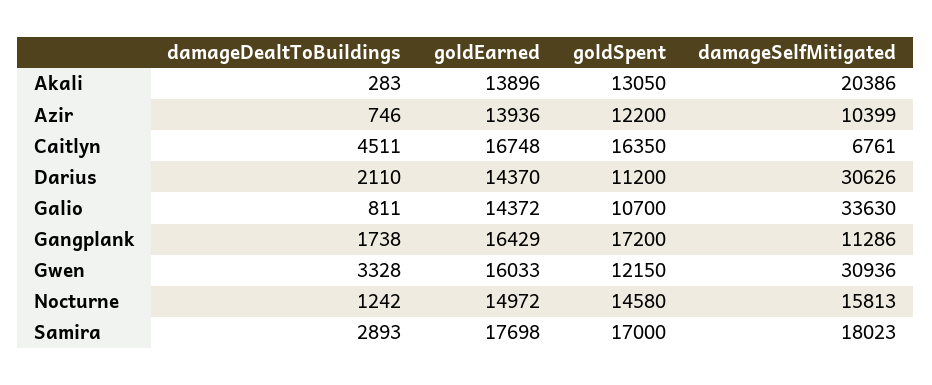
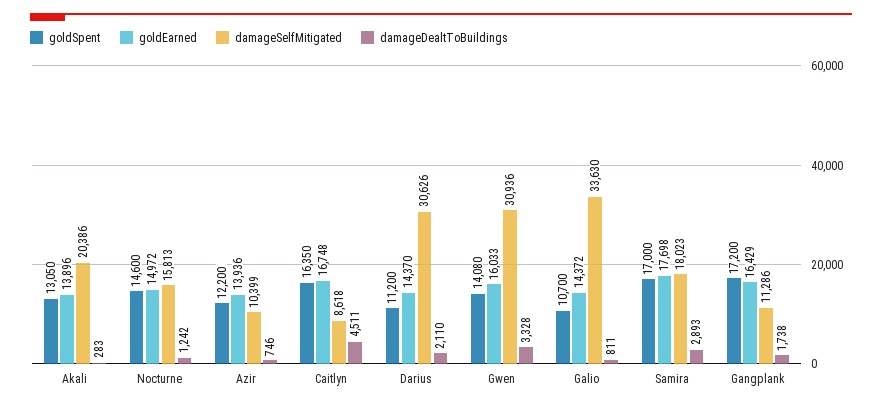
  {
    "damageDealtToBuildings": {
      "Akali": 283,
      "Azir": 746,
      "Caitlyn": 4511,
      "Darius": 2110,
      "Galio": 811,
      "Gangplank": 1738,
      "Gwen": 3328,
      "Nocturne": 1242,
      "Samira": 2893
    },
    "goldEarned": {
      "Akali": 13896,
      "Azir": 13936,
      "Caitlyn": 16748,
      "Darius": 14370,
      "Galio": 14372,
      "Gangplank": 16429,
      "Gwen": 16033,
      "Nocturne": 14972,
      "Samira": 17698
    },
    "goldSpent": {
      "Akali": 13050,
      "Azir": 12200,
      "Caitlyn": 16350,
      "Darius": 11200,
      "Galio": 10700,
      "Gangplank": 17200,
-     "Gwen": 12150,
+     "Gwen": 14080,
-     "Nocturne": 14580,
+     "Nocturne": 14600,
      "Samira": 17000
    },
    "damageSelfMitigated": {
      "Akali": 20386,
      "Azir": 10399,
-     "Caitlyn": 6761,
+     "Caitlyn": 8618,
      "Darius": 30626,
      "Galio": 33630,
      "Gangplank": 11286,
      "Gwen": 30936,
      "Nocturne": 15813,
      "Samira": 18023
    }
  }

